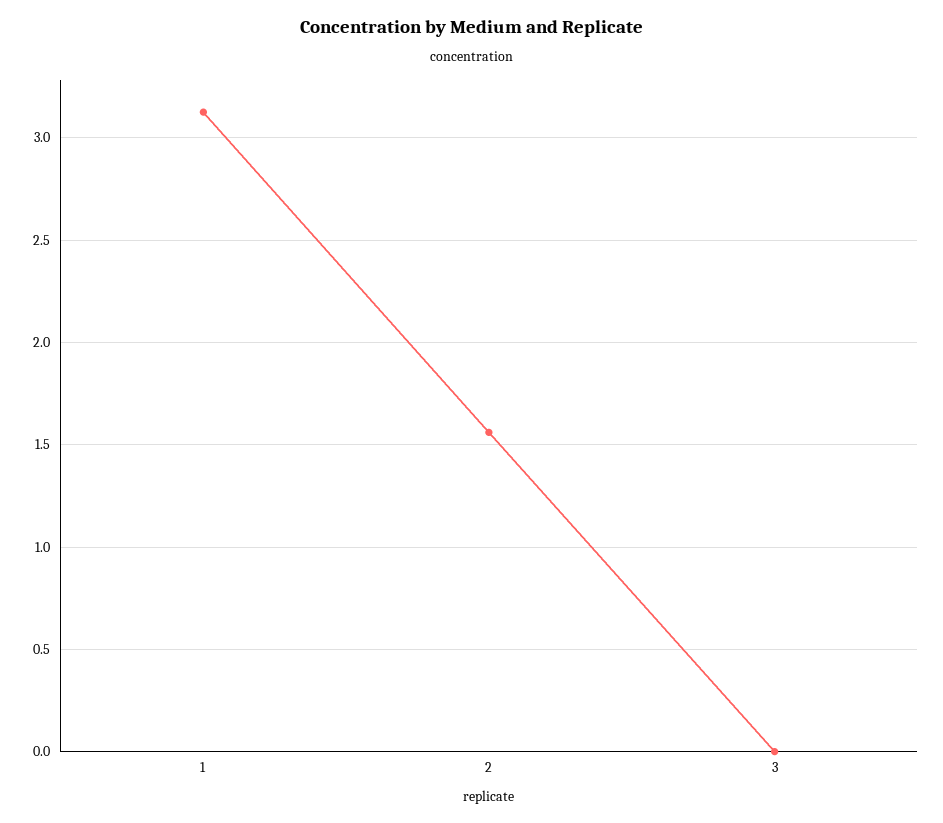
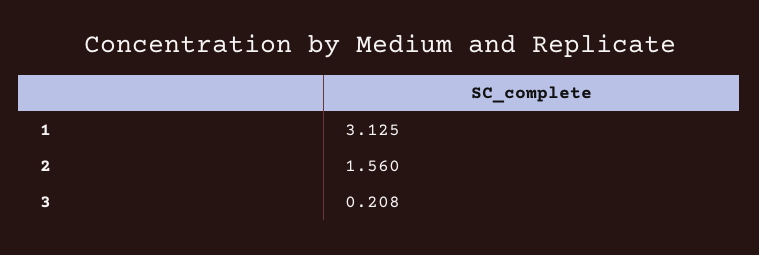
  {
    "1": 3.125,
    "2": 1.56,
-   "3": 0
+   "3": 0.208
  }

